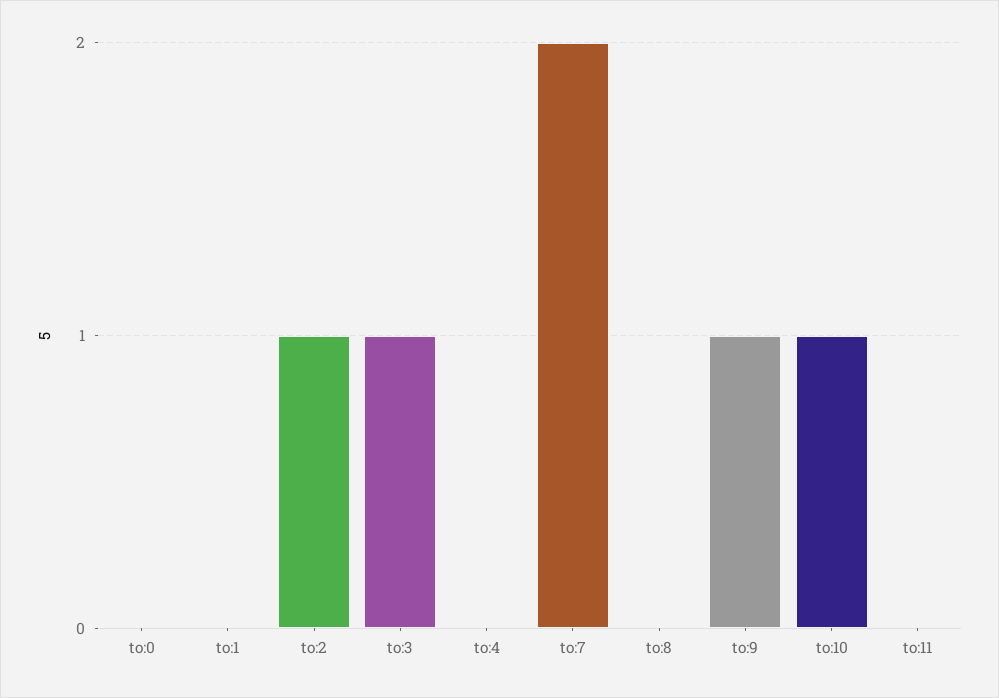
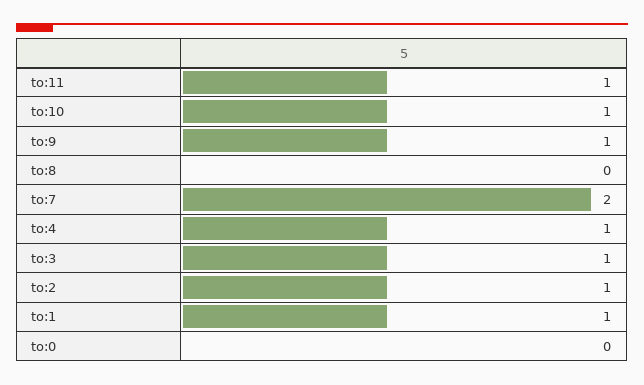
  {
    "to:0": 0,
-   "to:1": 0,
+   "to:1": 1,
    "to:2": 1,
    "to:3": 1,
-   "to:4": 0,
+   "to:4": 1,
    "to:7": 2,
    "to:8": 0,
    "to:9": 1,
    "to:10": 1,
-   "to:11": 0
+   "to:11": 1
  }

